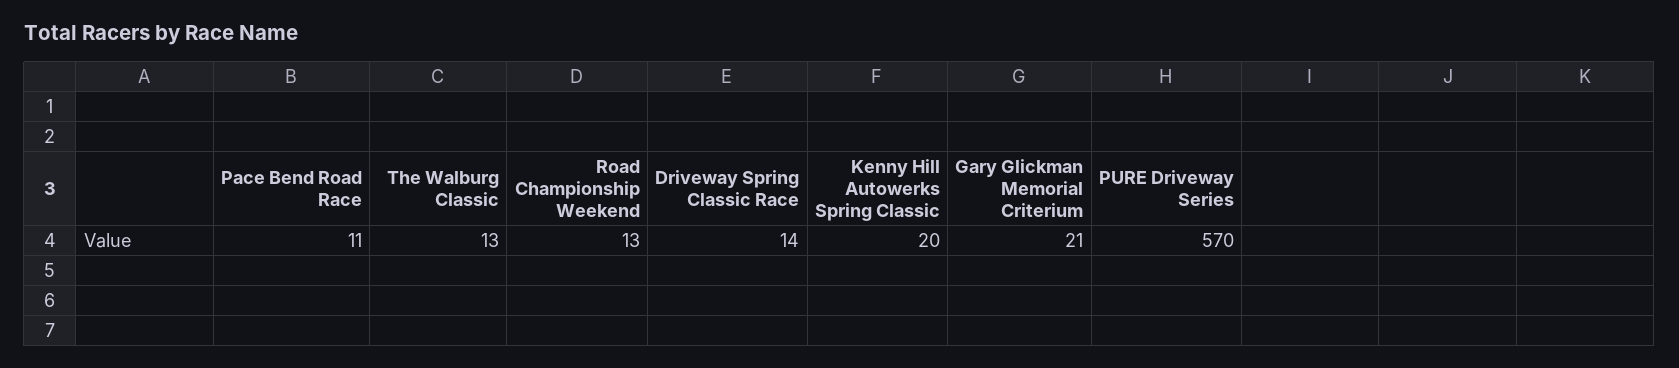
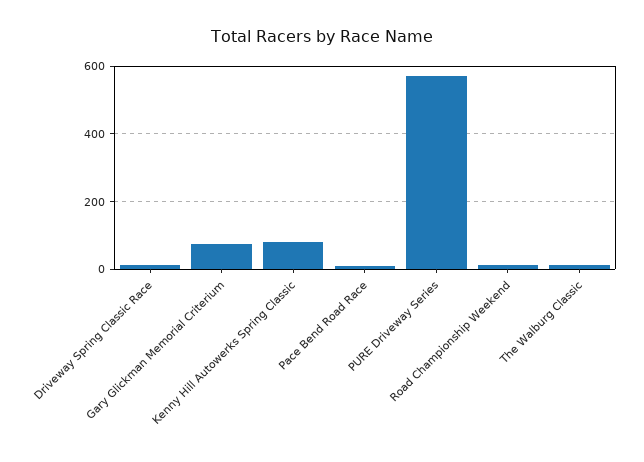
  {
    "Pace Bend Road Race": 11,
    "The Walburg Classic": 13,
    "Road Championship Weekend": 13,
    "Driveway Spring Classic Race": 14,
-   "Kenny Hill Autowerks Spring Classic": 20,
+   "Kenny Hill Autowerks Spring Classic": 80,
-   "Gary Glickman Memorial Criterium": 21,
+   "Gary Glickman Memorial Criterium": 80,
    "PURE Driveway Series": 570
  }

